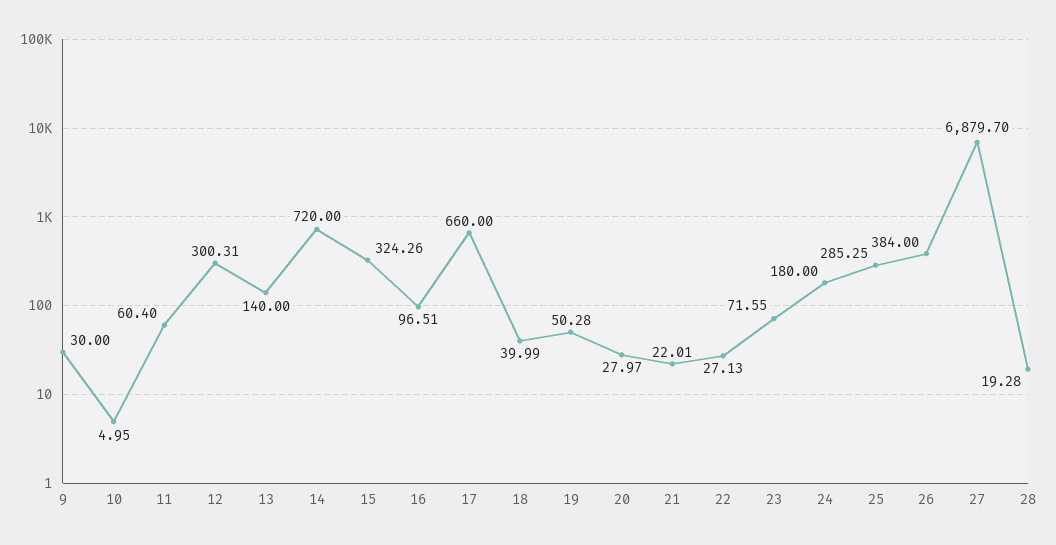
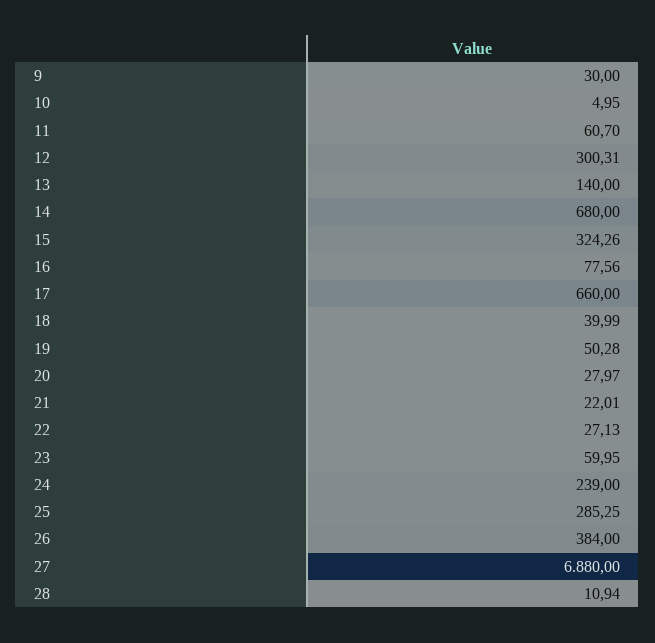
  {
    "9": 30,
    "10": 4.95,
-   "11": 60.4,
+   "11": 60.7,
    "12": 300.31,
    "13": 140,
-   "14": 720,
+   "14": 680,
    "15": 324.26,
-   "16": 96.51,
+   "16": 77.56,
    "17": 660,
    "18": 39.99,
    "19": 50.28,
    "20": 27.97,
    "21": 22.01,
    "22": 27.13,
-   "23": 71.55,
+   "23": 59.95,
-   "24": 180,
+   "24": 239,
    "25": 285.25,
    "26": 384,
-   "27": 6879.7,
+   "27": 6880,
-   "28": 19.28
+   "28": 10.94
  }

